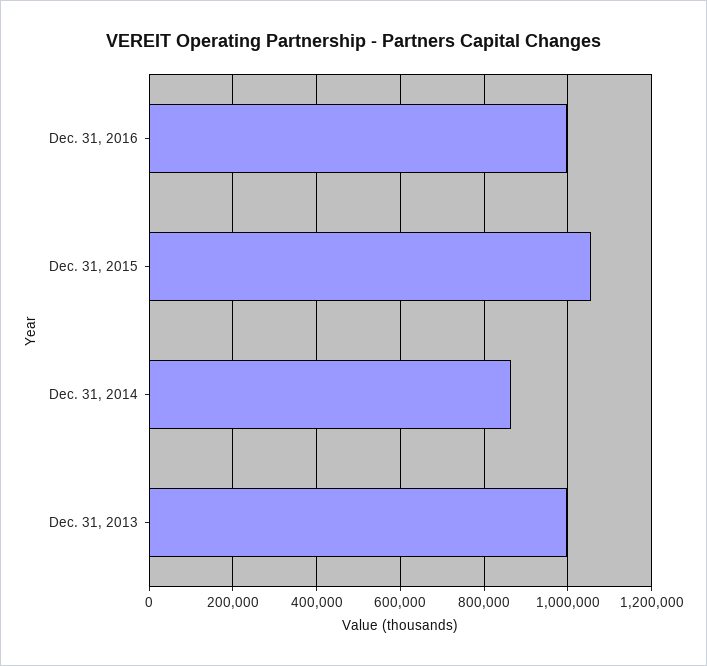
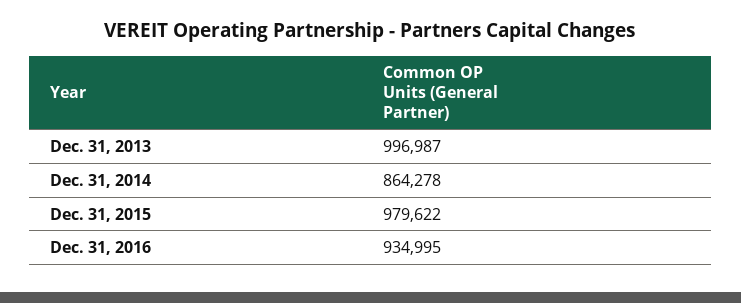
  {
-   "Dec. 31, 2016": 1000000,
+   "Dec. 31, 2016": 934995,
-   "Dec. 31, 2015": 1060000,
+   "Dec. 31, 2015": 979622,
    "Dec. 31, 2014": 864278,
    "Dec. 31, 2013": 996987
  }

